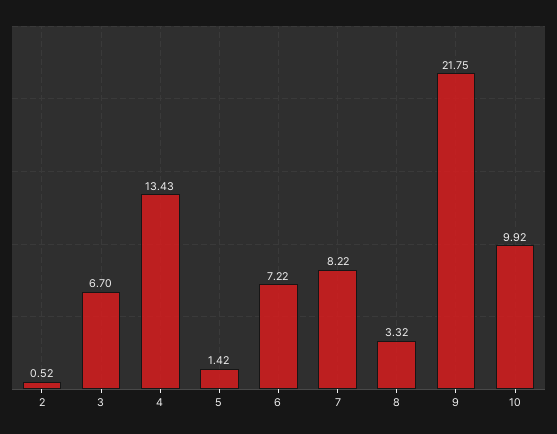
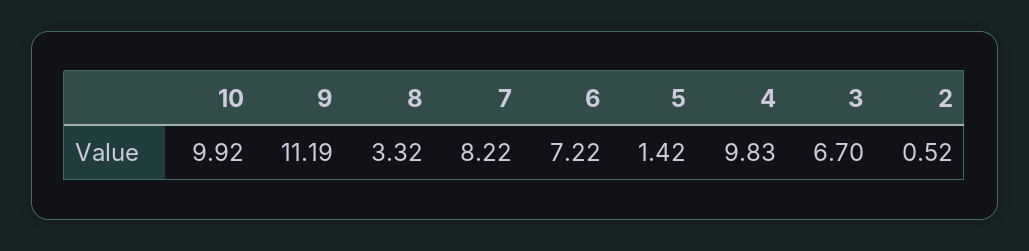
  {
    "2": 0.52,
    "3": 6.7,
-   "4": 13.43,
+   "4": 9.83,
    "5": 1.42,
    "6": 7.22,
    "7": 8.22,
    "8": 3.32,
-   "9": 21.75,
+   "9": 11.19,
    "10": 9.92
  }

